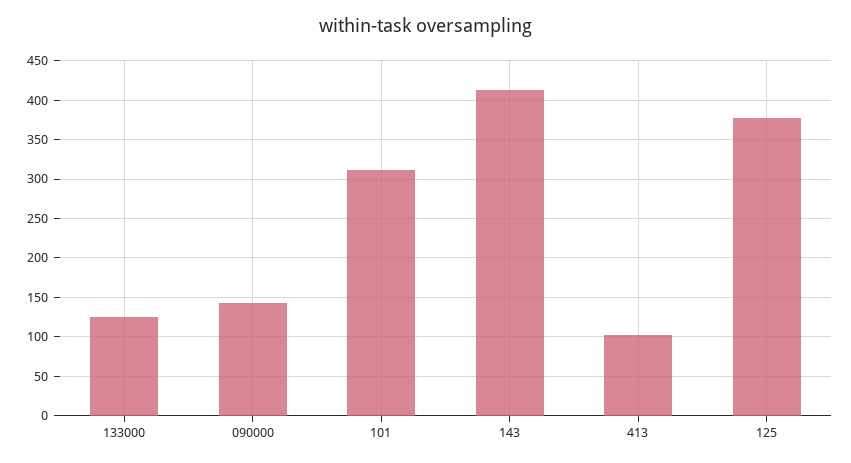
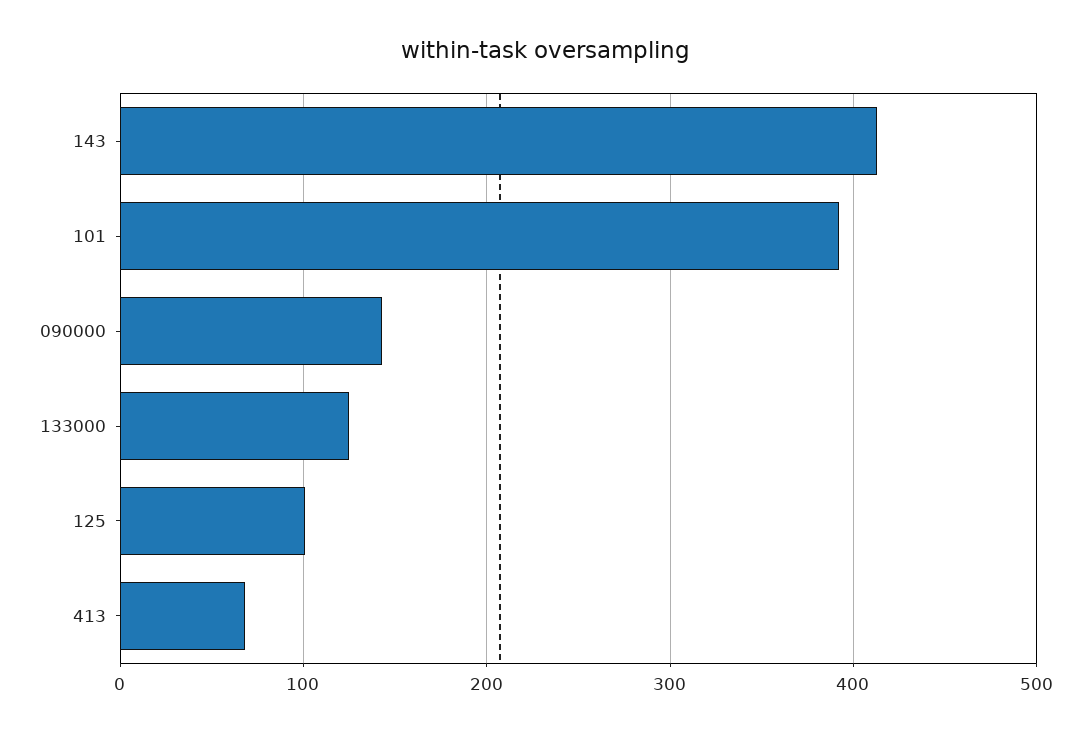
  {
    "133000": 130,
    "090000": 140,
-   "101": 310,
+   "101": 390,
    "143": 410,
-   "413": 100,
+   "413": 70,
-   "125": 380
+   "125": 100
  }

